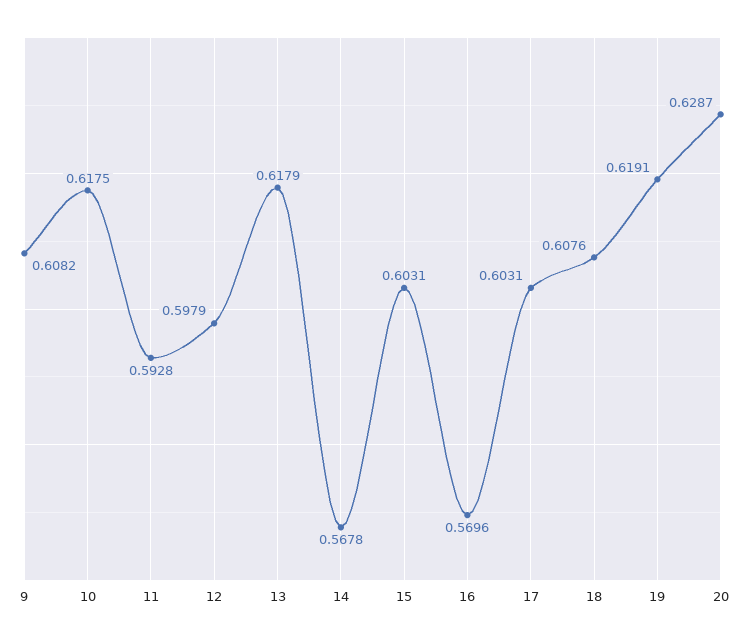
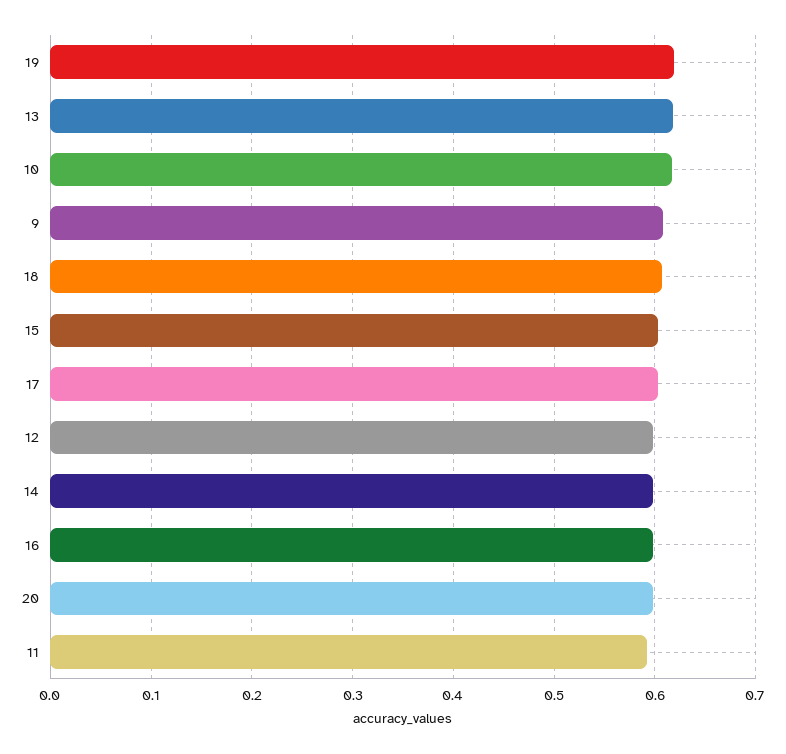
  {
    "9": 0.6082,
    "10": 0.6175,
    "11": 0.5928,
    "12": 0.5979,
    "13": 0.6179,
-   "14": 0.5678,
+   "14": 0.6,
    "15": 0.6031,
-   "16": 0.5696,
+   "16": 0.6,
    "17": 0.6031,
    "18": 0.6076,
    "19": 0.6191,
-   "20": 0.6287
+   "20": 0.6
  }

